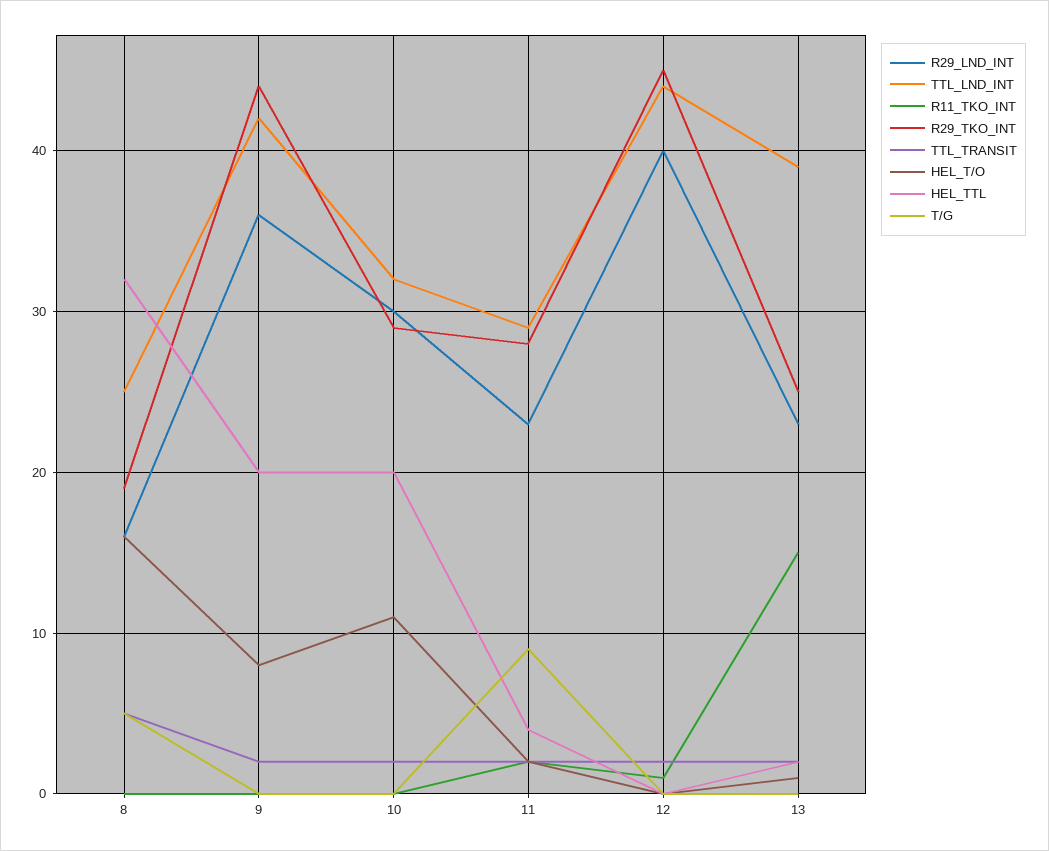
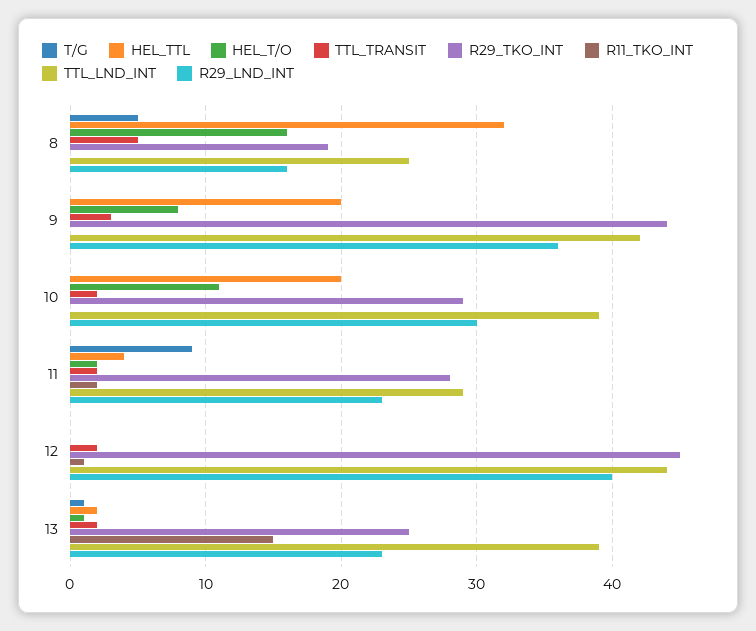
  {
    "R29_LND_INT": {
      "8": 16,
      "9": 36,
      "10": 30,
      "11": 23,
      "12": 40,
      "13": 23
    },
    "TTL_LND_INT": {
      "8": 25,
      "9": 42,
-     "10": 32,
+     "10": 39,
      "11": 29,
      "12": 44,
      "13": 39
    },
    "R11_TKO_INT": {
      "8": 0,
      "9": 0,
      "10": 0,
      "11": 2,
      "12": 1,
      "13": 15
    },
    "R29_TKO_INT": {
      "8": 19,
      "9": 44,
      "10": 29,
      "11": 28,
      "12": 45,
      "13": 25
    },
    "TTL_TRANSIT": {
      "8": 5,
-     "9": 2,
+     "9": 3,
      "10": 2,
      "11": 2,
      "12": 2,
      "13": 2
    },
    "HEL_T/O": {
      "8": 16,
      "9": 8,
      "10": 11,
      "11": 2,
      "12": 0,
      "13": 1
    },
    "HEL_TTL": {
      "8": 32,
      "9": 20,
      "10": 20,
      "11": 4,
      "12": 0,
      "13": 2
    },
    "T/G": {
      "8": 5,
      "9": 0,
      "10": 0,
      "11": 9,
      "12": 0,
-     "13": 0
+     "13": 1
    }
  }

